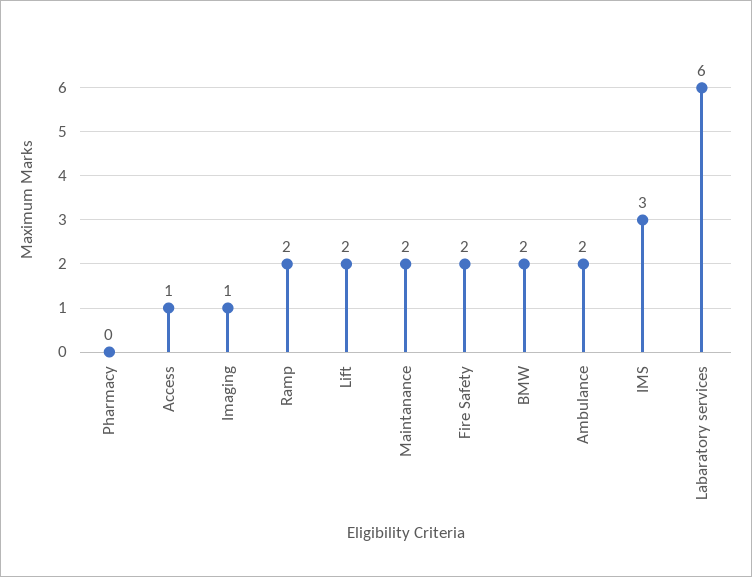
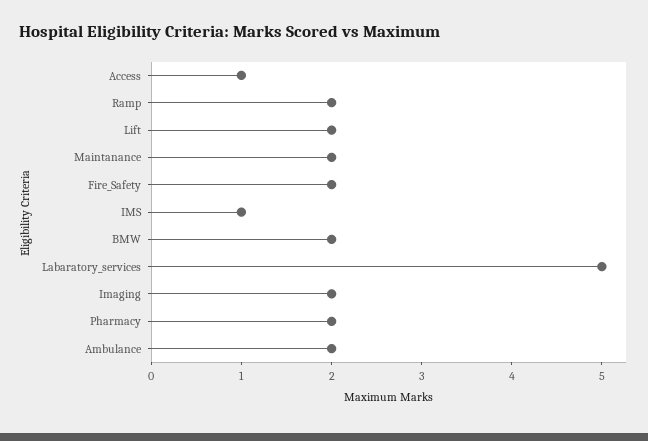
  {
-   "Pharmacy": 0,
+   "Pharmacy": 2,
    "Access": 1,
-   "Imaging": 1,
+   "Imaging": 2,
    "Ramp": 2,
    "Lift": 2,
    "Maintanance": 2,
    "Fire Safety": 2,
    "BMW": 2,
    "Ambulance": 2,
-   "IMS": 3,
+   "IMS": 1,
-   "Labaratory services": 6
+   "Labaratory services": 5
  }

